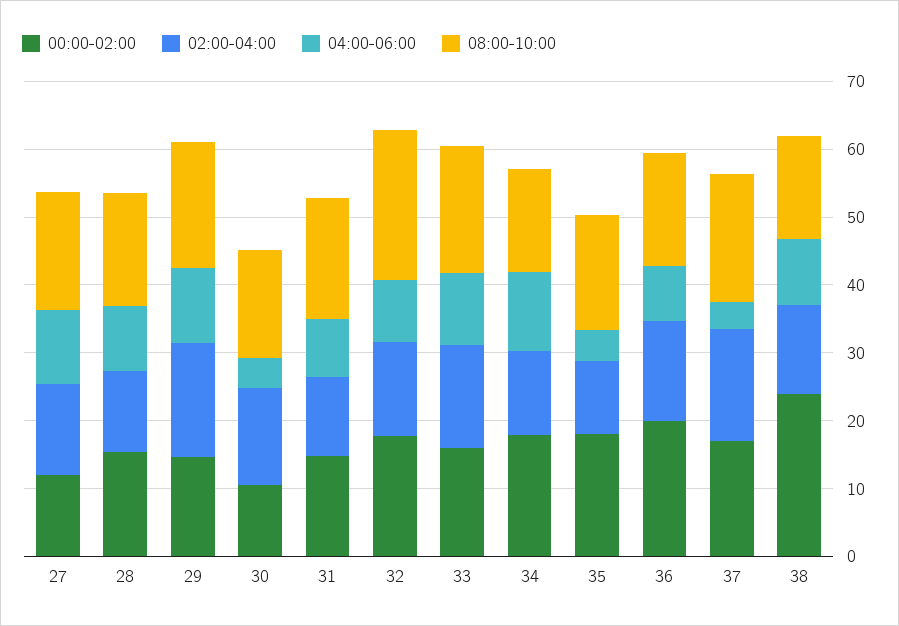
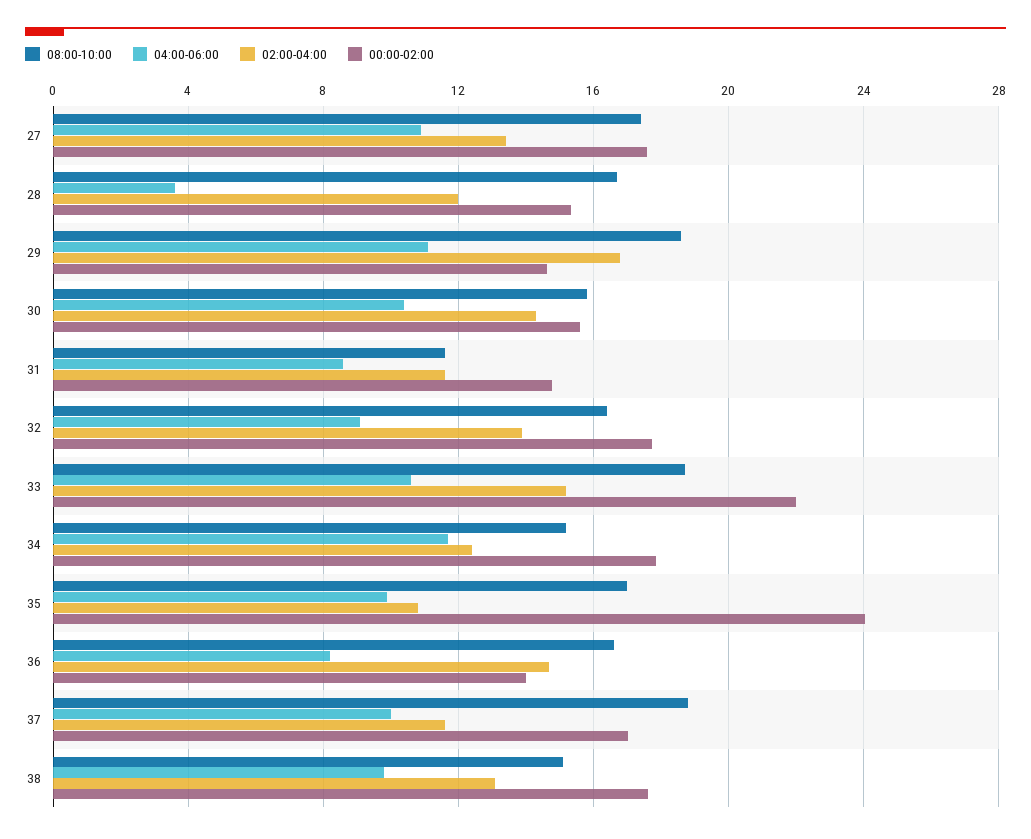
  {
    "00:00-02:00": {
-     "27": 12,
+     "27": 17.5,
      "28": 15.5,
      "29": 14.5,
-     "30": 10,
+     "30": 15.5,
      "31": 15,
      "32": 17.5,
-     "33": 16,
+     "33": 22,
      "34": 18,
-     "35": 18,
+     "35": 24,
-     "36": 20,
+     "36": 14,
      "37": 17,
-     "38": 24
+     "38": 17.5
    },
    "02:00-04:00": {
      "27": 13.5,
      "28": 12,
      "29": 17,
      "30": 14.5,
      "31": 11.5,
      "32": 14,
      "33": 15,
      "34": 12.5,
      "35": 11,
      "36": 14.5,
-     "37": 16,
+     "37": 11.5,
      "38": 13
    },
    "04:00-06:00": {
      "27": 11,
-     "28": 10,
+     "28": 3.5,
      "29": 11,
-     "30": 4,
+     "30": 10.5,
      "31": 8.5,
      "32": 9,
      "33": 10.5,
      "34": 11.5,
-     "35": 4,
+     "35": 10,
      "36": 8,
-     "37": 4,
+     "37": 10,
      "38": 10
    },
    "08:00-10:00": {
      "27": 17.5,
      "28": 16.5,
      "29": 18.5,
      "30": 16,
-     "31": 18,
+     "31": 11.5,
-     "32": 22,
+     "32": 16.5,
      "33": 18.5,
      "34": 15,
      "35": 17,
      "36": 16.5,
      "37": 19,
      "38": 15
    }
  }

